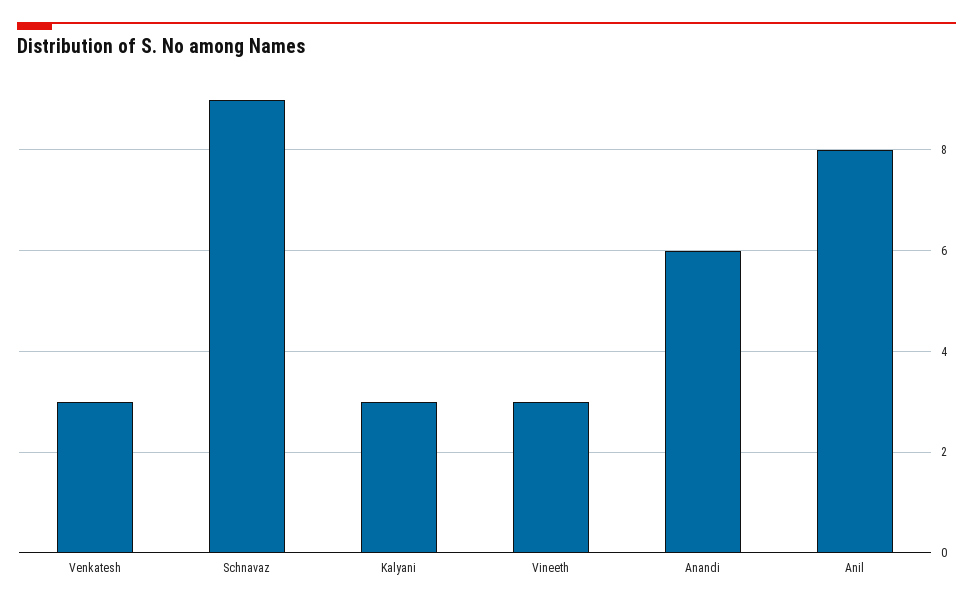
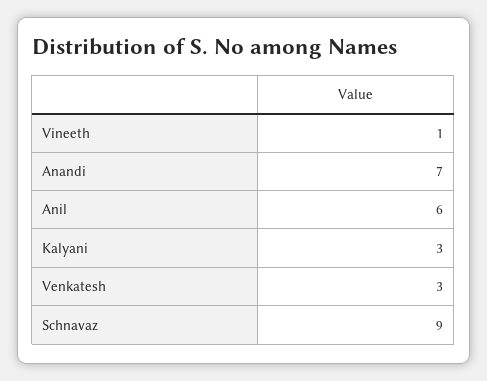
  {
    "Venkatesh": 3,
    "Schnavaz": 9,
    "Kalyani": 3,
-   "Vineeth": 3,
+   "Vineeth": 1,
-   "Anandi": 6,
+   "Anandi": 7,
-   "Anil": 8
+   "Anil": 6
  }

